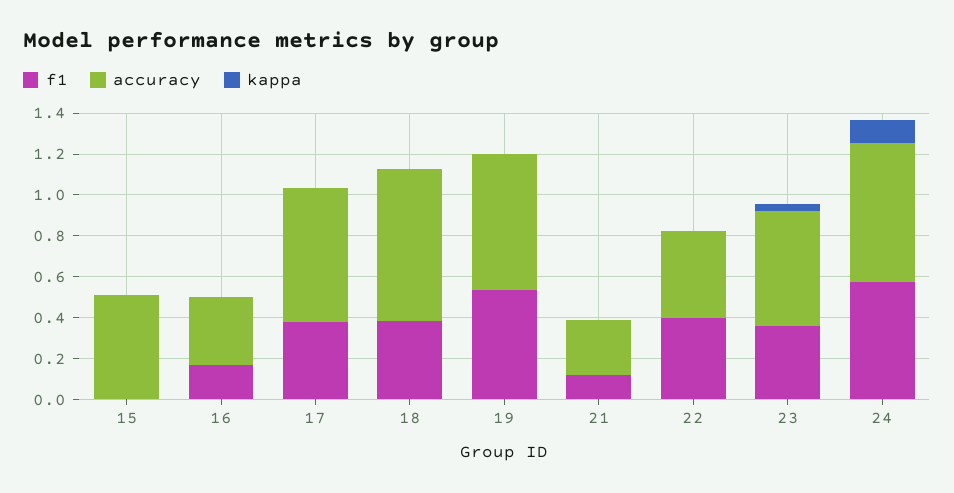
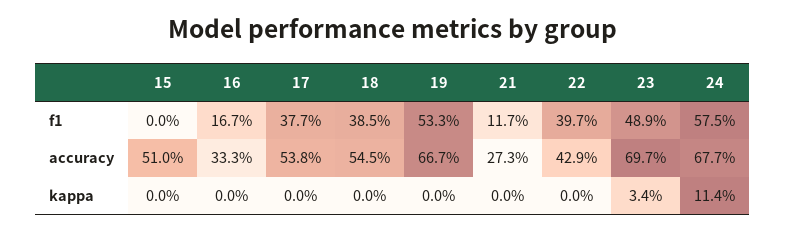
  {
    "f1": {
      "15": 0,
      "16": 0.167,
      "17": 0.377,
      "18": 0.385,
      "19": 0.533,
      "21": 0.117,
      "22": 0.397,
-     "23": 0.35,
+     "23": 0.489,
      "24": 0.575
    },
    "accuracy": {
      "15": 0.51,
      "16": 0.333,
-     "17": 0.65,
+     "17": 0.538,
-     "18": 0.75,
+     "18": 0.545,
      "19": 0.667,
      "21": 0.273,
      "22": 0.429,
-     "23": 0.55,
+     "23": 0.697,
      "24": 0.677
    },
    "kappa": {
      "15": 0,
      "16": 0,
      "17": 0,
      "18": 0,
      "19": 0,
      "21": 0,
      "22": 0,
      "23": 0.034,
      "24": 0.114
    }
  }

